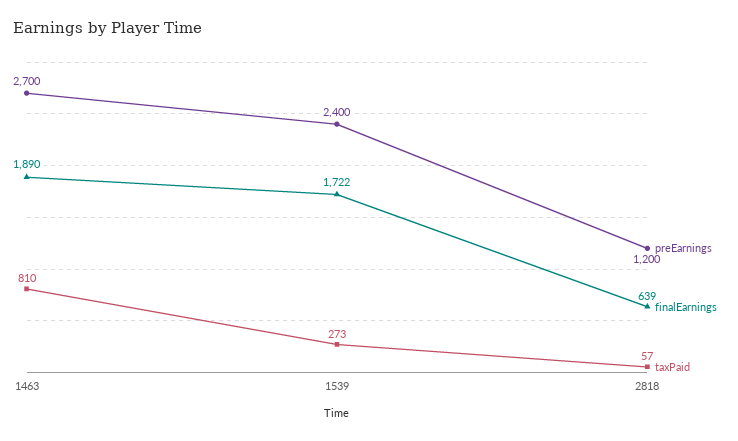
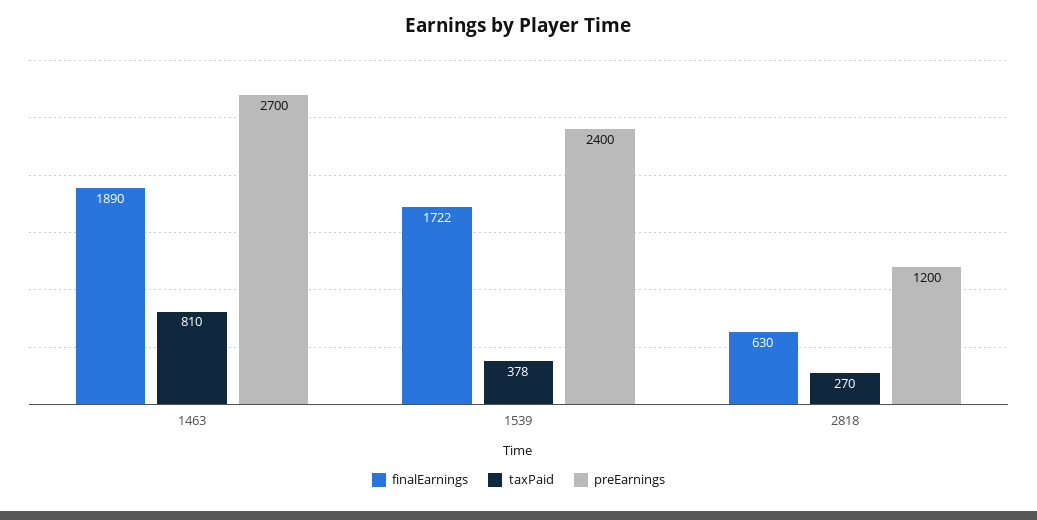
  {
    "preEarnings": {
      "1463": 2700,
      "1539": 2400,
      "2818": 1200
    },
    "finalEarnings": {
      "1463": 1890,
      "1539": 1722,
-     "2818": 639
+     "2818": 630
    },
    "taxPaid": {
      "1463": 810,
-     "1539": 273,
+     "1539": 378,
-     "2818": 57
+     "2818": 270
    }
  }

